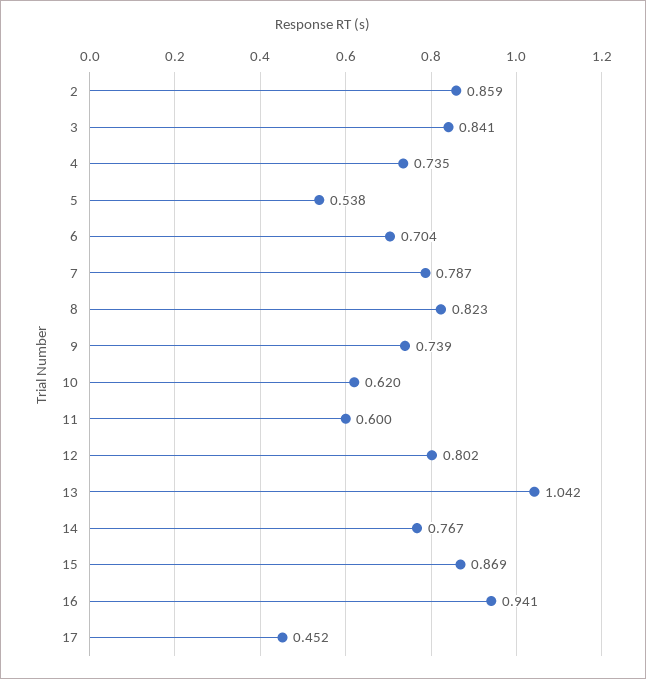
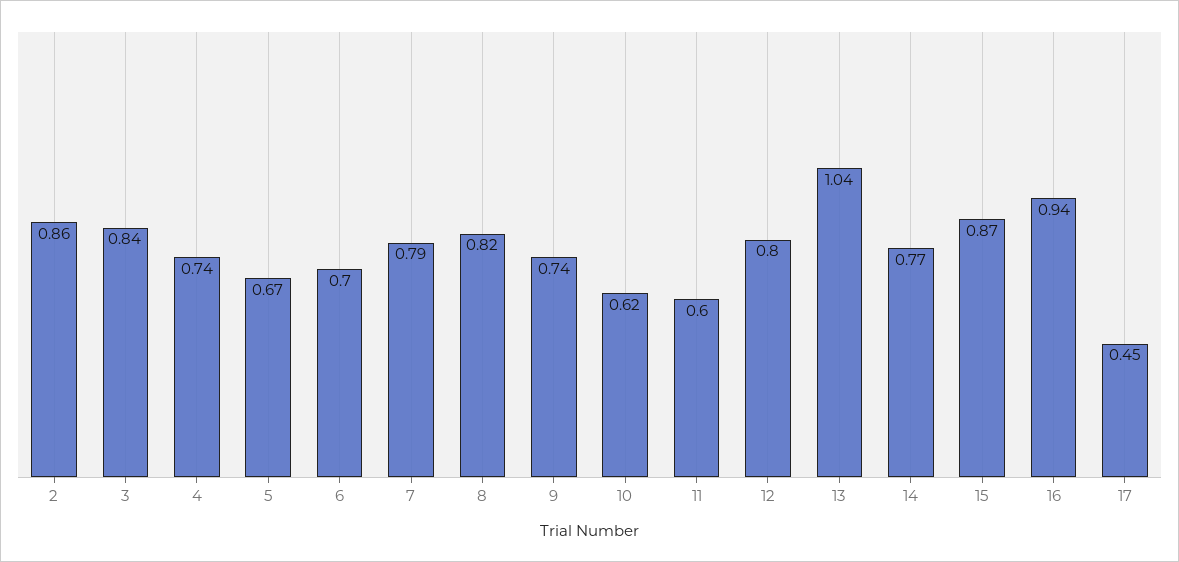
  {
    "2": 0.859,
    "3": 0.841,
    "4": 0.735,
-   "5": 0.538,
+   "5": 0.67,
    "6": 0.704,
    "7": 0.787,
    "8": 0.823,
    "9": 0.739,
    "10": 0.62,
    "11": 0.6,
    "12": 0.802,
    "13": 1.042,
    "14": 0.767,
    "15": 0.869,
    "16": 0.941,
    "17": 0.452
  }

